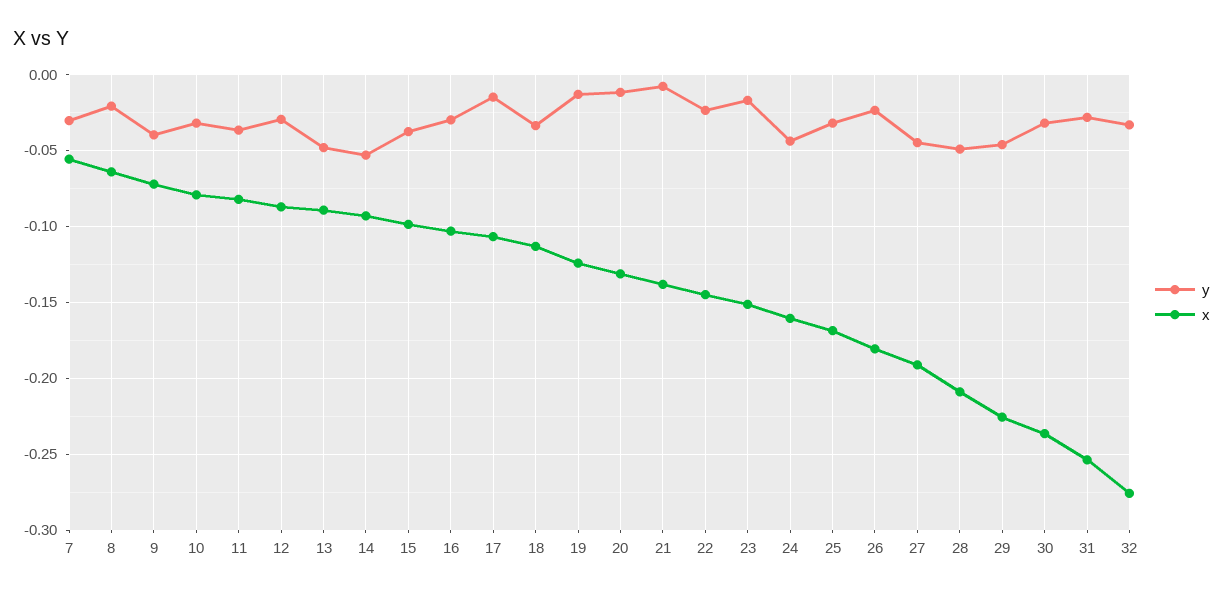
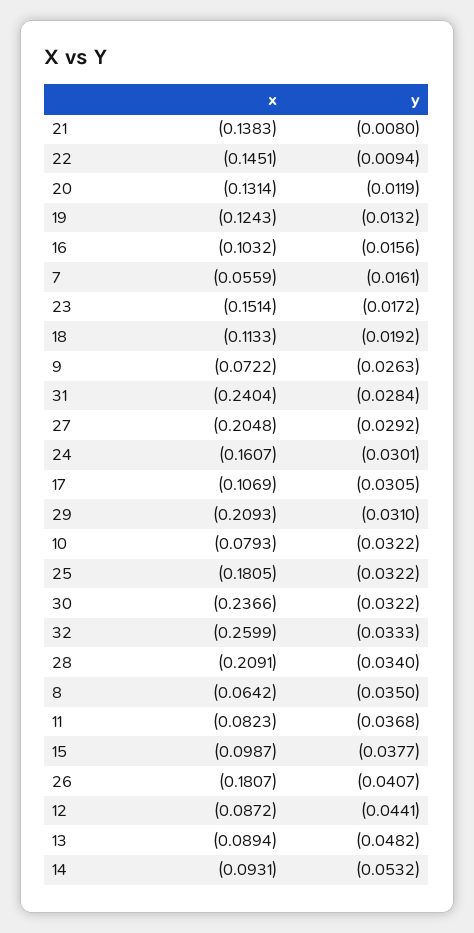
  {
    "y": {
-     "7": -0.03,
+     "7": -0.0161,
-     "8": -0.02,
+     "8": -0.035,
-     "9": -0.04,
+     "9": -0.0263,
      "10": -0.0322,
      "11": -0.0368,
-     "12": -0.03,
+     "12": -0.0441,
      "13": -0.0482,
      "14": -0.0532,
      "15": -0.0377,
-     "16": -0.03,
+     "16": -0.0156,
-     "17": -0.015,
+     "17": -0.0305,
-     "18": -0.035,
+     "18": -0.0192,
      "19": -0.0132,
      "20": -0.0119,
      "21": -0.008,
-     "22": -0.025,
+     "22": -0.0094,
      "23": -0.0172,
-     "24": -0.045,
+     "24": -0.0301,
      "25": -0.0322,
-     "26": -0.025,
+     "26": -0.0407,
-     "27": -0.045,
+     "27": -0.0292,
-     "28": -0.05,
+     "28": -0.034,
-     "29": -0.045,
+     "29": -0.031,
      "30": -0.0322,
      "31": -0.0284,
      "32": -0.0333
    },
    "x": {
      "7": -0.0559,
      "8": -0.0642,
      "9": -0.0722,
      "10": -0.0793,
      "11": -0.0823,
      "12": -0.0872,
      "13": -0.0894,
      "14": -0.0931,
      "15": -0.0987,
      "16": -0.1032,
      "17": -0.1069,
      "18": -0.1133,
      "19": -0.1243,
      "20": -0.1314,
      "21": -0.1383,
      "22": -0.1451,
      "23": -0.1514,
      "24": -0.1607,
-     "25": -0.17,
+     "25": -0.1805,
      "26": -0.1807,
-     "27": -0.19,
+     "27": -0.2048,
      "28": -0.2091,
-     "29": -0.225,
+     "29": -0.2093,
      "30": -0.2366,
-     "31": -0.255,
+     "31": -0.2404,
-     "32": -0.275
+     "32": -0.2599
    }
  }

